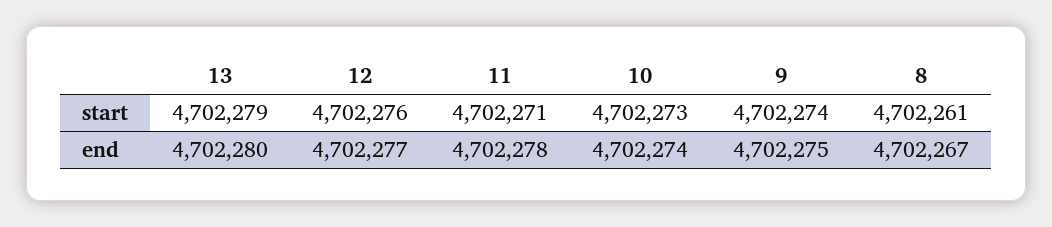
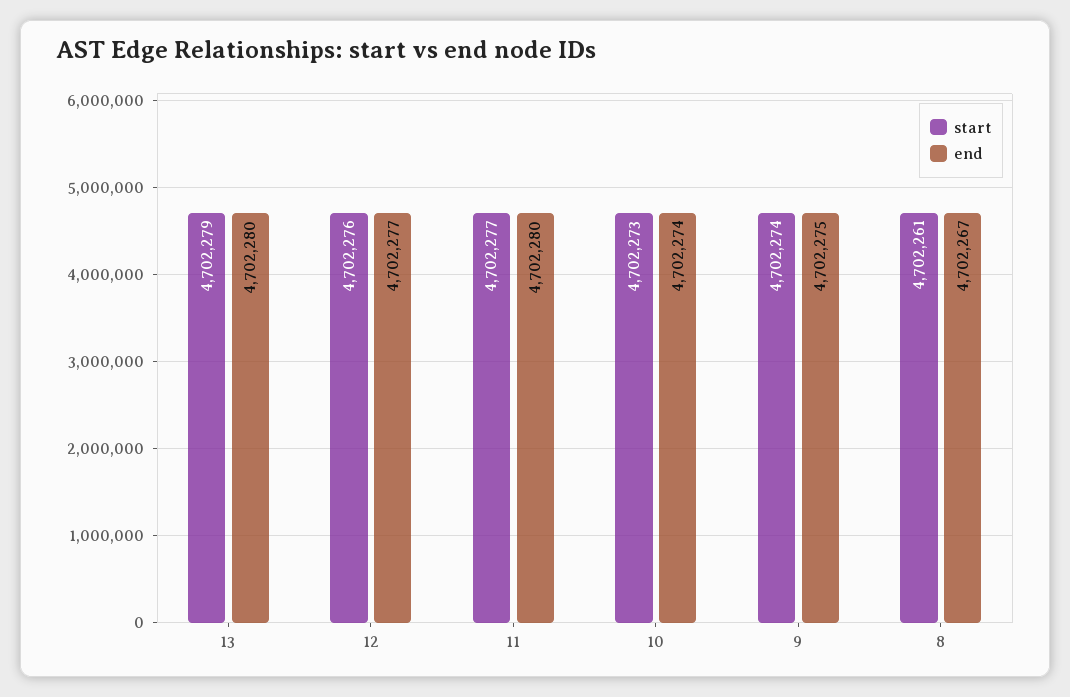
  {
    "start": {
      "13": 4702279,
      "12": 4702276,
-     "11": 4702271,
+     "11": 4702277,
      "10": 4702273,
      "9": 4702274,
      "8": 4702261
    },
    "end": {
      "13": 4702280,
      "12": 4702277,
-     "11": 4702278,
+     "11": 4702280,
      "10": 4702274,
      "9": 4702275,
      "8": 4702267
    }
  }

